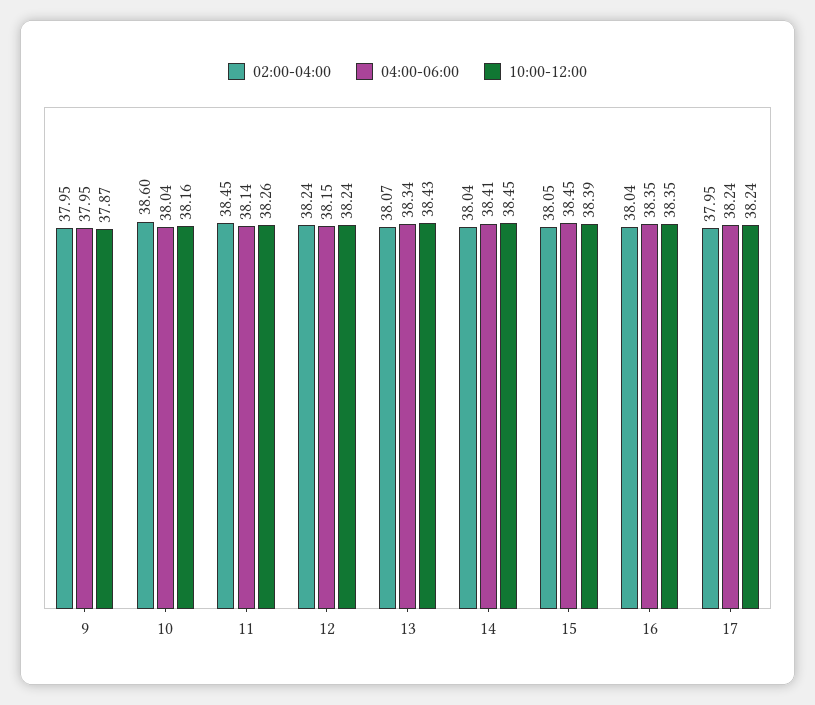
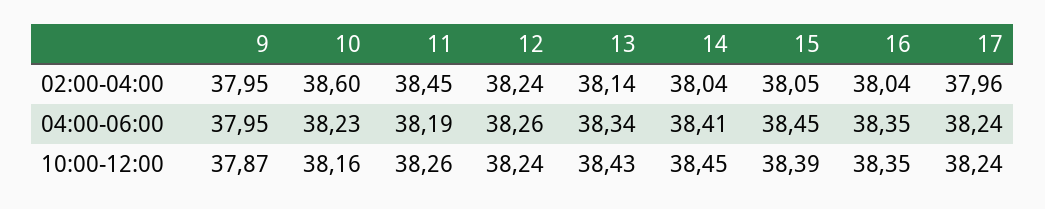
  {
    "02:00-04:00": {
      "9": 37.95,
      "10": 38.6,
      "11": 38.45,
      "12": 38.24,
-     "13": 38.07,
+     "13": 38.14,
      "14": 38.04,
      "15": 38.05,
      "16": 38.04,
-     "17": 37.95
+     "17": 37.96
    },
    "04:00-06:00": {
      "9": 37.95,
-     "10": 38.04,
+     "10": 38.23,
-     "11": 38.14,
+     "11": 38.19,
-     "12": 38.15,
+     "12": 38.26,
      "13": 38.34,
      "14": 38.41,
      "15": 38.45,
      "16": 38.35,
      "17": 38.24
    },
    "10:00-12:00": {
      "9": 37.87,
      "10": 38.16,
      "11": 38.26,
      "12": 38.24,
      "13": 38.43,
      "14": 38.45,
      "15": 38.39,
      "16": 38.35,
      "17": 38.24
    }
  }

